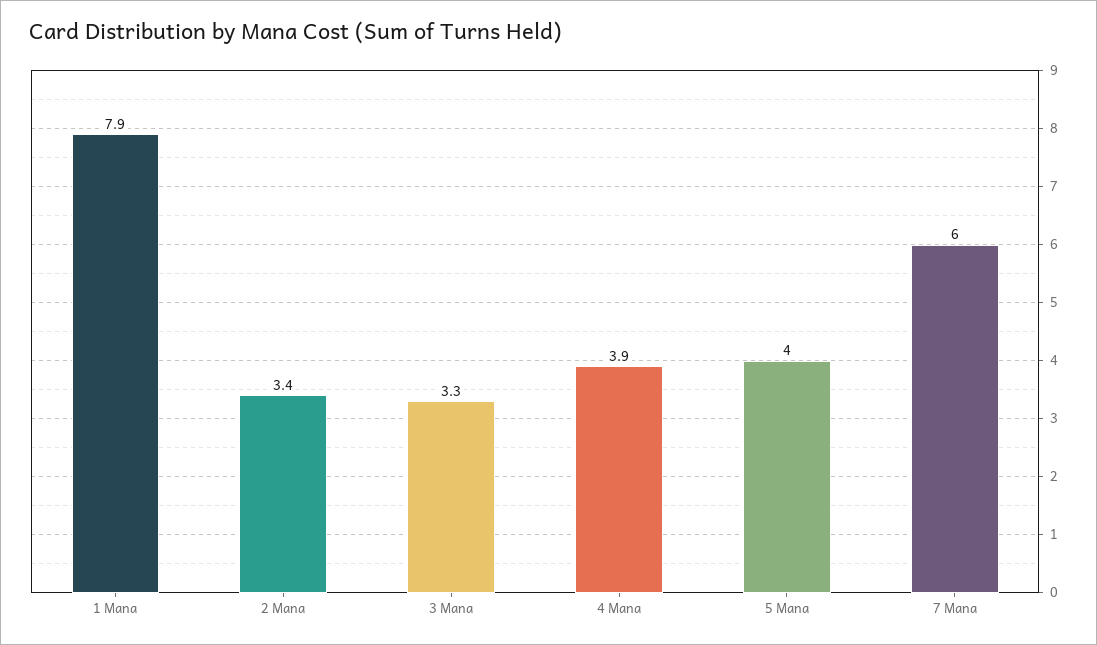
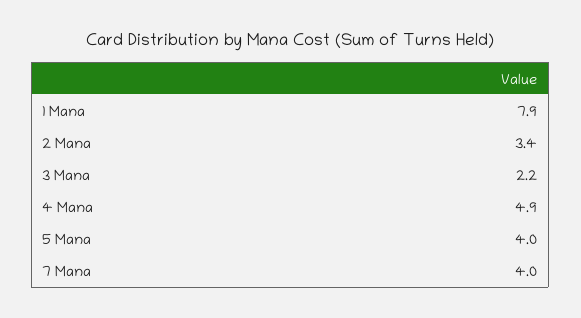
  {
    "1 Mana": 7.9,
    "2 Mana": 3.4,
-   "3 Mana": 3.3,
+   "3 Mana": 2.2,
-   "4 Mana": 3.9,
+   "4 Mana": 4.9,
    "5 Mana": 4,
-   "7 Mana": 6
+   "7 Mana": 4
  }

